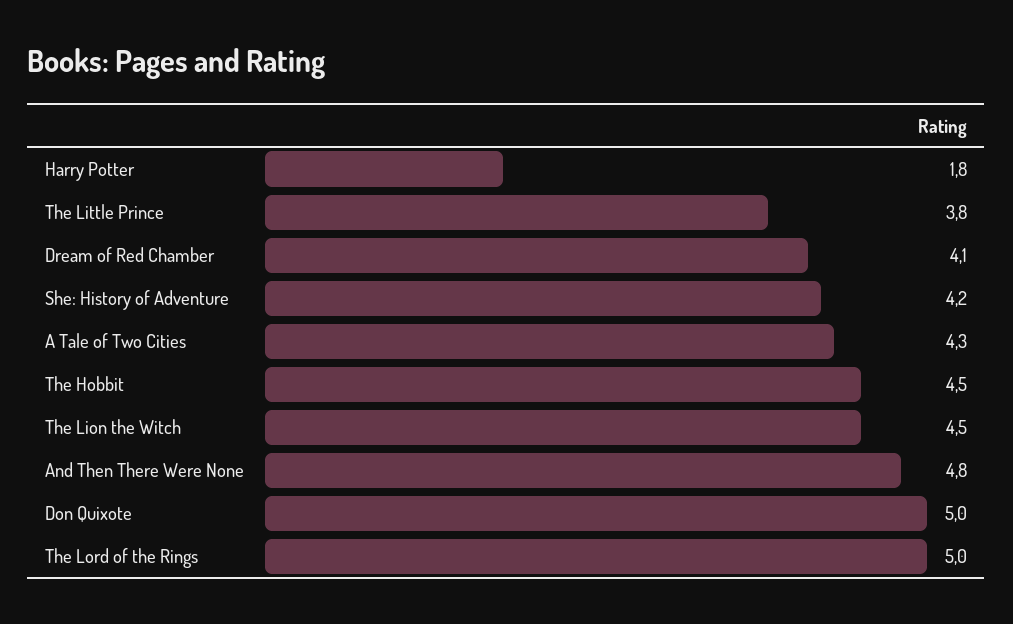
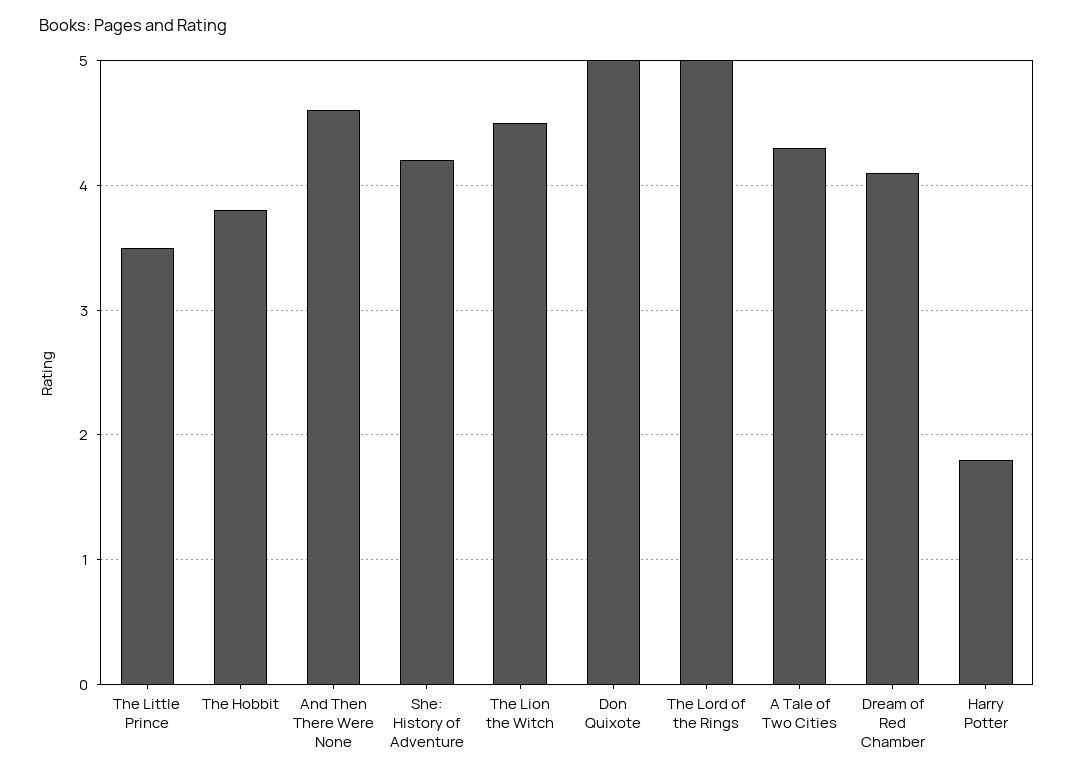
  {
    "Harry Potter": 1.8,
-   "The Little Prince": 3.8,
+   "The Little Prince": 3.5,
    "Dream of Red Chamber": 4.1,
    "She: History of Adventure": 4.2,
    "A Tale of Two Cities": 4.3,
-   "The Hobbit": 4.5,
+   "The Hobbit": 3.8,
    "The Lion the Witch": 4.5,
-   "And Then There Were None": 4.8,
+   "And Then There Were None": 4.6,
    "Don Quixote": 5,
    "The Lord of the Rings": 5
  }

